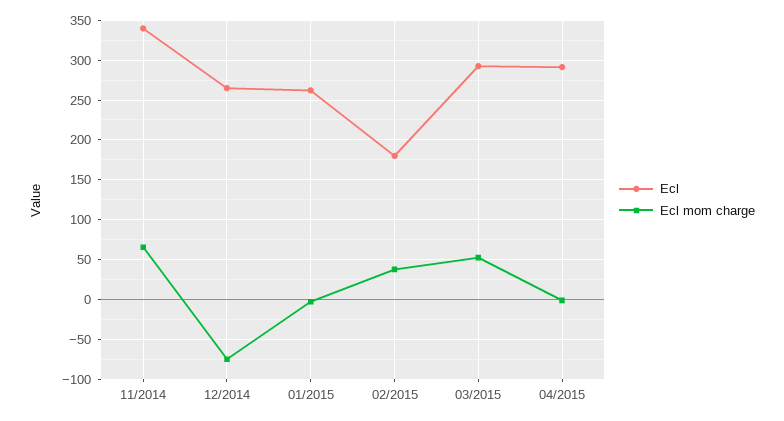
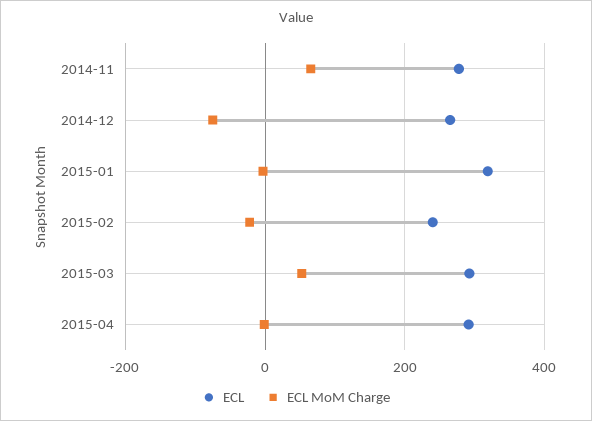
  {
    "Ecl": {
-     "11/2014": 340,
+     "11/2014": 280,
      "12/2014": 260,
-     "01/2015": 260,
+     "01/2015": 320,
-     "02/2015": 180,
+     "02/2015": 240,
      "03/2015": 290,
      "04/2015": 290
    },
    "Ecl mom charge": {
      "11/2014": 70,
      "12/2014": -70,
      "01/2015": 0,
-     "02/2015": 40,
+     "02/2015": -20,
      "03/2015": 50,
      "04/2015": 0
    }
  }

